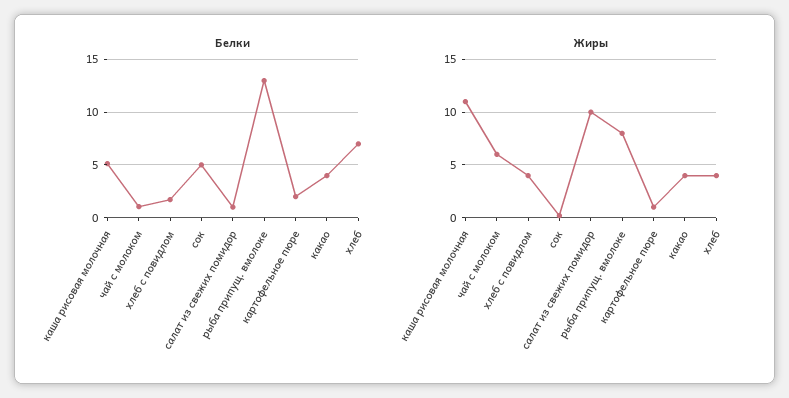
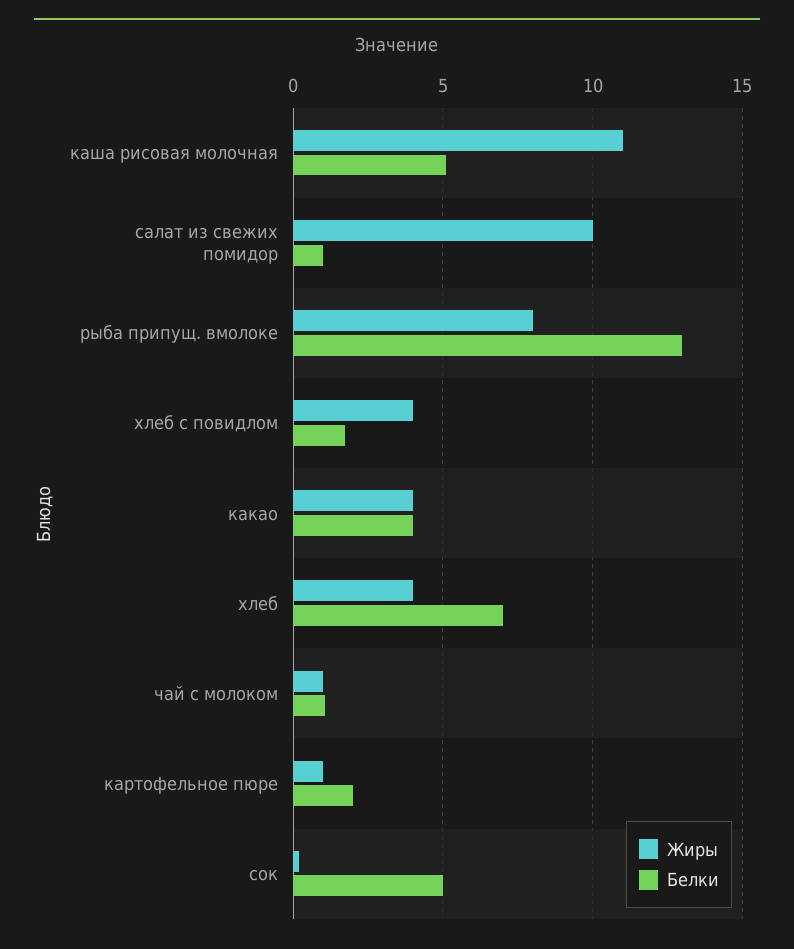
  {
    "Белки": {
      "каша рисовая молочная": 5,
      "чай с молоком": 1,
      "хлеб с повидлом": 1.5,
      "сок": 5,
      "салат из свежих помидор": 1,
      "рыба припущ. вмолоке": 13,
      "картофельное пюре": 2,
      "какао": 4,
      "хлеб": 7
    },
    "Жиры": {
      "каша рисовая молочная": 11,
-     "чай с молоком": 6,
+     "чай с молоком": 1,
      "хлеб с повидлом": 4,
      "сок": 0,
      "салат из свежих помидор": 10,
      "рыба припущ. вмолоке": 8,
      "картофельное пюре": 1,
      "какао": 4,
      "хлеб": 4
    }
  }

